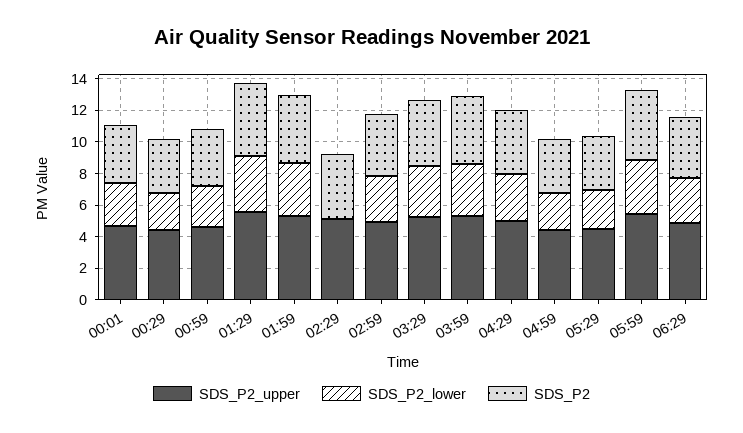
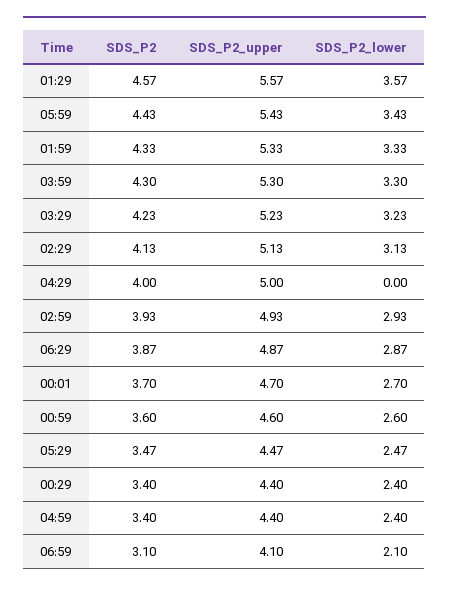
  {
    "SDS_P2_upper": {
      "00:01": 4.7,
      "00:29": 4.4,
      "00:59": 4.6,
      "01:29": 5.57,
      "01:59": 5.33,
      "02:29": 5.13,
      "02:59": 4.93,
      "03:29": 5.23,
      "03:59": 5.3,
      "04:29": 5,
      "04:59": 4.4,
      "05:29": 4.47,
      "05:59": 5.43,
-     "06:29": 4.87
+     "06:29": 4.87,
+     "06:59": 4.1
    },
    "SDS_P2_lower": {
      "00:01": 2.7,
      "00:29": 2.4,
      "00:59": 2.6,
      "01:29": 3.57,
      "01:59": 3.33,
-     "02:29": 0,
+     "02:29": 3.13,
      "02:59": 2.93,
      "03:29": 3.23,
      "03:59": 3.3,
-     "04:29": 3,
+     "04:29": 0,
      "04:59": 2.4,
      "05:29": 2.47,
      "05:59": 3.43,
-     "06:29": 2.87
+     "06:29": 2.87,
+     "06:59": 2.1
    },
    "SDS_P2": {
      "00:01": 3.7,
      "00:29": 3.4,
      "00:59": 3.6,
      "01:29": 4.57,
      "01:59": 4.33,
      "02:29": 4.13,
      "02:59": 3.93,
      "03:29": 4.23,
      "03:59": 4.3,
      "04:29": 4,
      "04:59": 3.4,
      "05:29": 3.47,
      "05:59": 4.43,
-     "06:29": 3.87
+     "06:29": 3.87,
+     "06:59": 3.1
    }
  }

